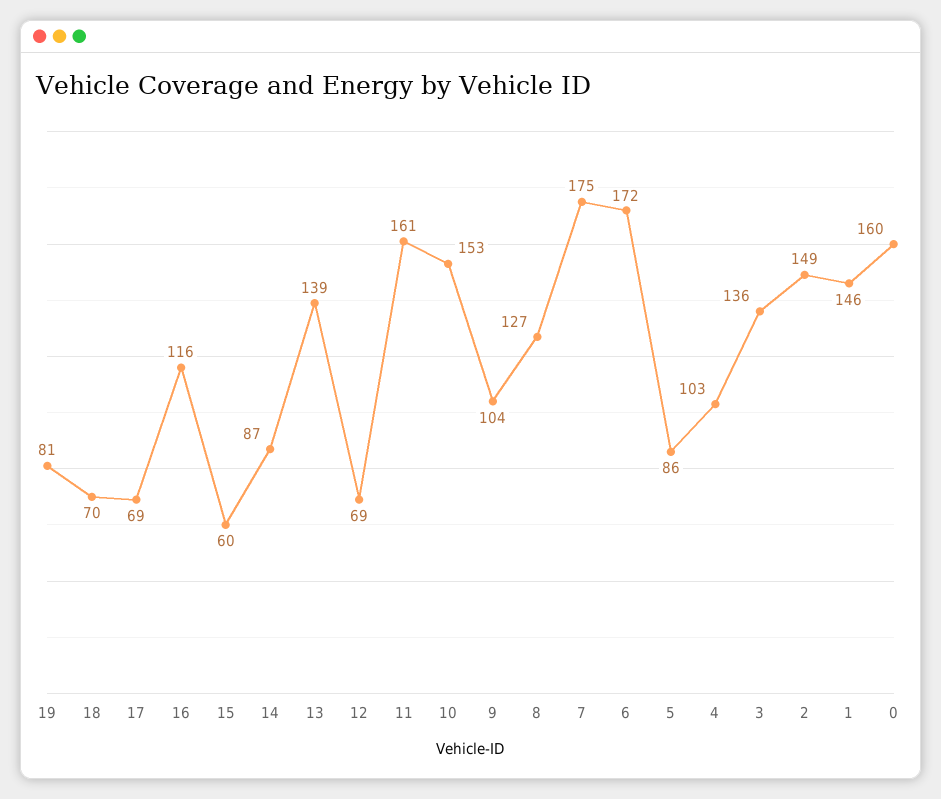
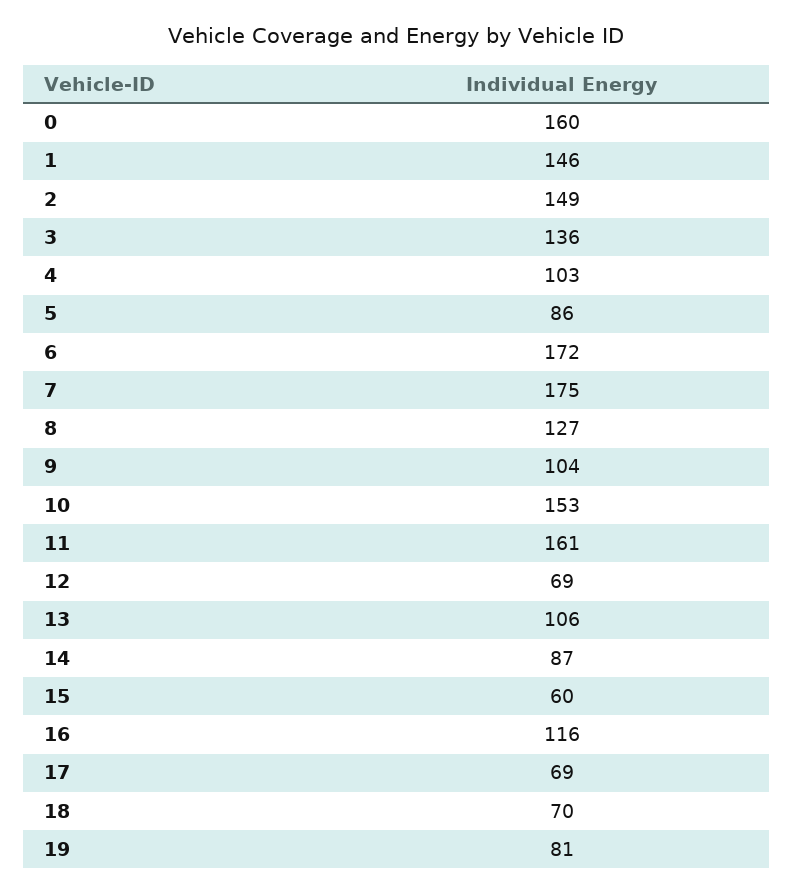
  {
    "19": 81,
    "18": 70,
    "17": 69,
    "16": 116,
    "15": 60,
    "14": 87,
-   "13": 139,
+   "13": 106,
    "12": 69,
    "11": 161,
    "10": 153,
    "9": 104,
    "8": 127,
    "7": 175,
    "6": 172,
    "5": 86,
    "4": 103,
    "3": 136,
    "2": 149,
    "1": 146,
    "0": 160
  }

